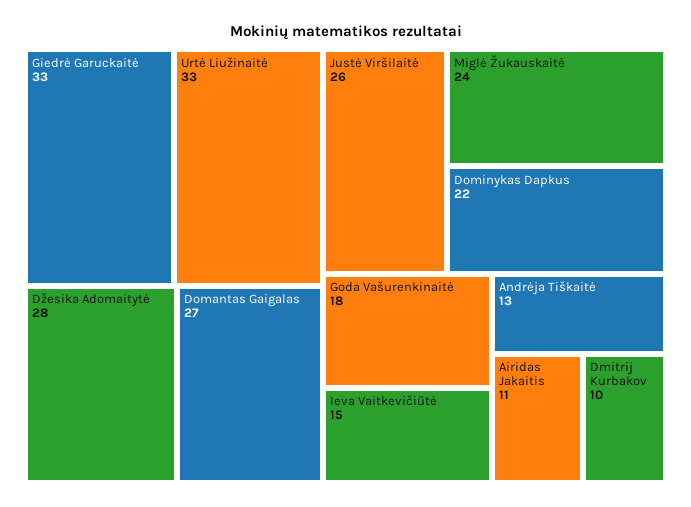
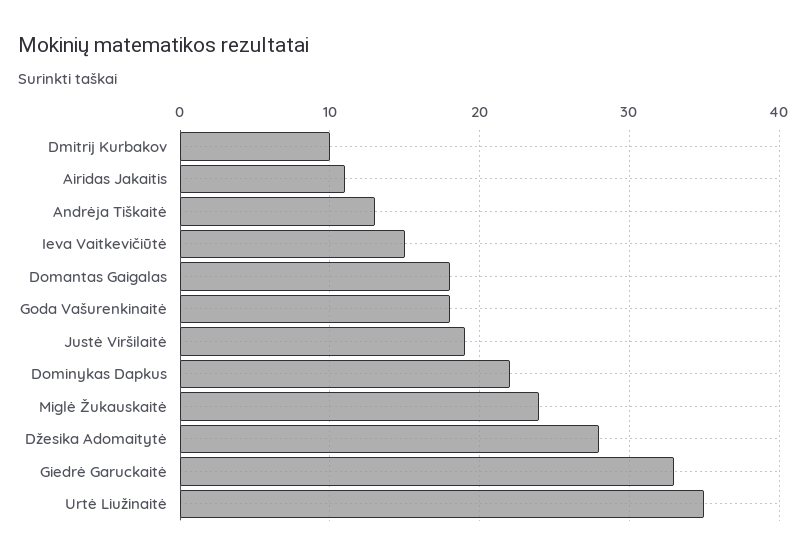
  {
    "Giedrė Garuckaitė": 33,
-   "Urtė Liužinaitė": 33,
+   "Urtė Liužinaitė": 35,
    "Džesika Adomaitytė": 28,
-   "Domantas Gaigalas": 27,
+   "Domantas Gaigalas": 18,
-   "Justė Viršilaitė": 26,
+   "Justė Viršilaitė": 19,
    "Miglė Žukauskaitė": 24,
    "Dominykas Dapkus": 22,
    "Goda Vašurenkinaitė": 18,
    "Ieva Vaitkevičiūtė": 15,
    "Andrėja Tiškaitė": 13,
    "Airidas Jakaitis": 11,
    "Dmitrij Kurbakov": 10
  }

